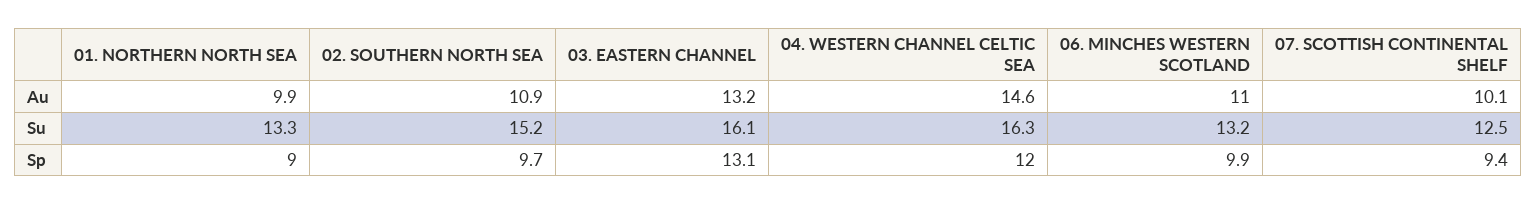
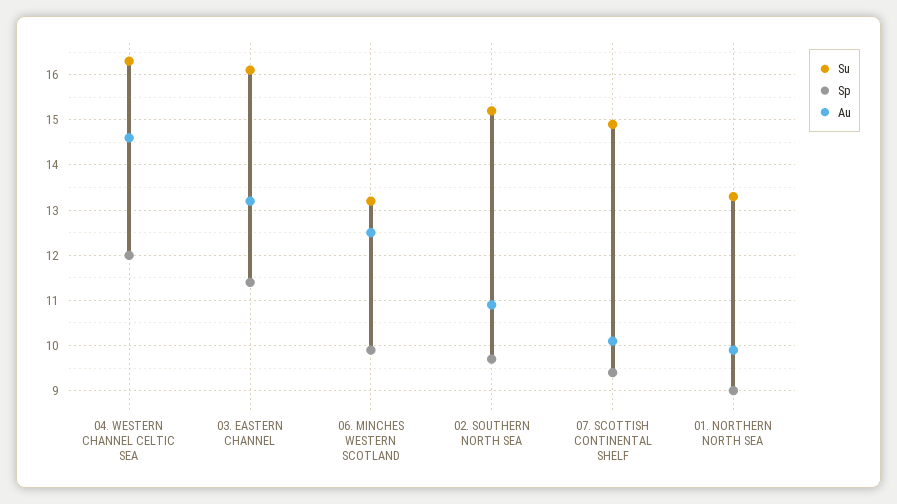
  {
    "Au": {
      "01. NORTHERN NORTH SEA": 9.9,
      "02. SOUTHERN NORTH SEA": 10.9,
      "03. EASTERN CHANNEL": 13.2,
      "04. WESTERN CHANNEL CELTIC SEA": 14.6,
-     "06. MINCHES WESTERN SCOTLAND": 11,
+     "06. MINCHES WESTERN SCOTLAND": 12.5,
      "07. SCOTTISH CONTINENTAL SHELF": 10.1
    },
    "Su": {
      "01. NORTHERN NORTH SEA": 13.3,
      "02. SOUTHERN NORTH SEA": 15.2,
      "03. EASTERN CHANNEL": 16.1,
      "04. WESTERN CHANNEL CELTIC SEA": 16.3,
      "06. MINCHES WESTERN SCOTLAND": 13.2,
-     "07. SCOTTISH CONTINENTAL SHELF": 12.5
+     "07. SCOTTISH CONTINENTAL SHELF": 15
    },
    "Sp": {
      "01. NORTHERN NORTH SEA": 9,
      "02. SOUTHERN NORTH SEA": 9.7,
-     "03. EASTERN CHANNEL": 13.1,
+     "03. EASTERN CHANNEL": 11.5,
      "04. WESTERN CHANNEL CELTIC SEA": 12,
      "06. MINCHES WESTERN SCOTLAND": 9.9,
      "07. SCOTTISH CONTINENTAL SHELF": 9.4
    }
  }

